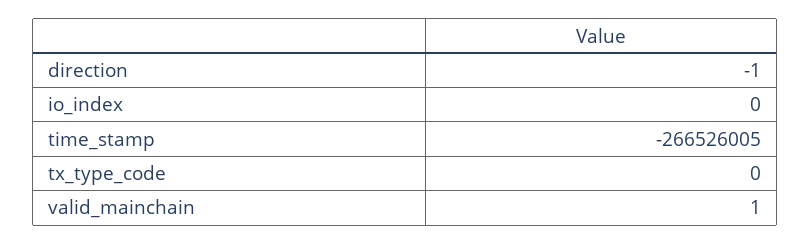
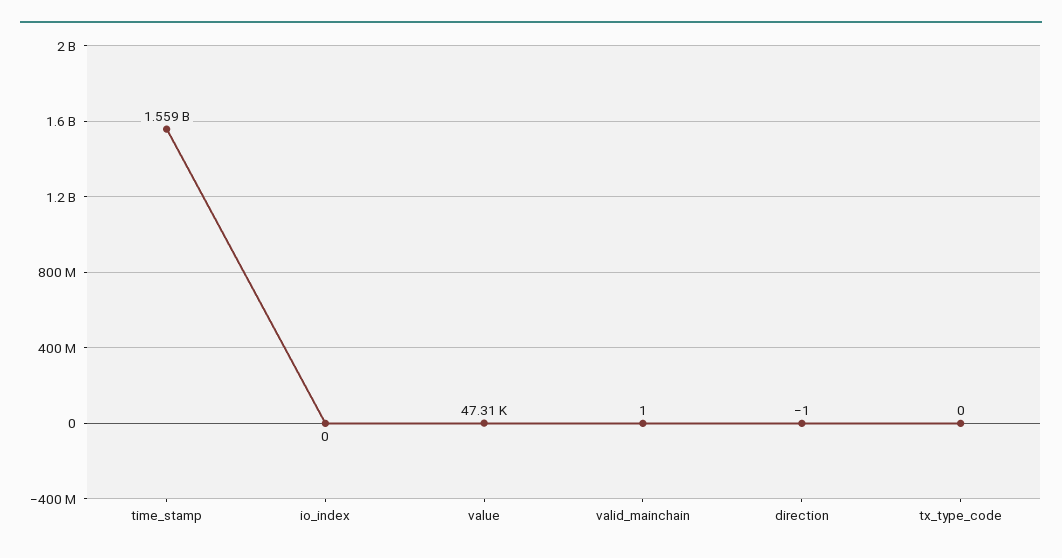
  {
    "direction": -1,
    "io_index": 0,
-   "time_stamp": -266526005,
+   "time_stamp": 1559000000,
    "tx_type_code": 0,
-   "valid_mainchain": 1
+   "valid_mainchain": 1,
+   "value": 47310
  }

